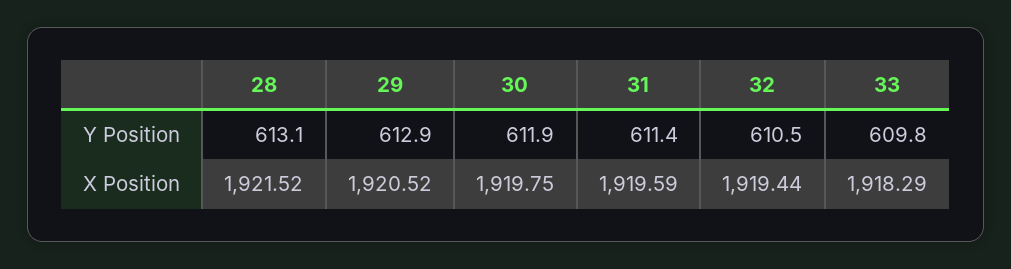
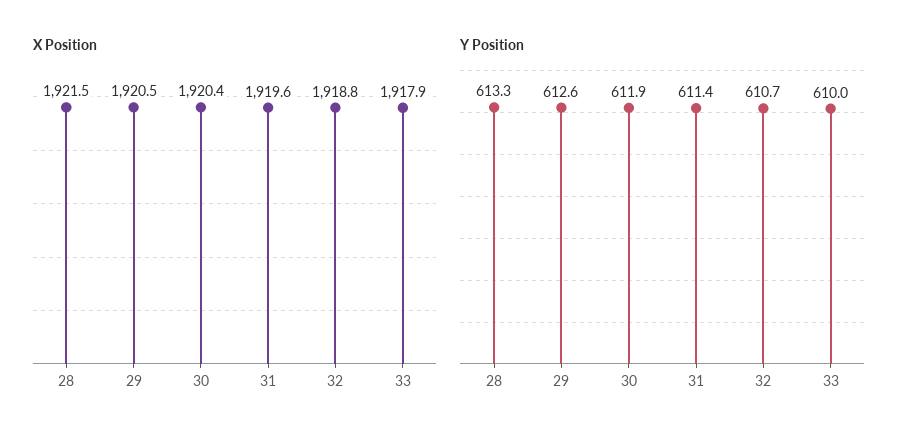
  {
    "Y Position": {
-     "28": 613.1,
+     "28": 613.3,
-     "29": 612.9,
+     "29": 612.6,
      "30": 611.9,
      "31": 611.4,
-     "32": 610.5,
+     "32": 610.7,
-     "33": 609.8
+     "33": 610
    },
    "X Position": {
      "28": 1921.52,
      "29": 1920.52,
-     "30": 1919.75,
+     "30": 1920.4,
      "31": 1919.59,
-     "32": 1919.44,
+     "32": 1918.8,
-     "33": 1918.29
+     "33": 1917.9
    }
  }

